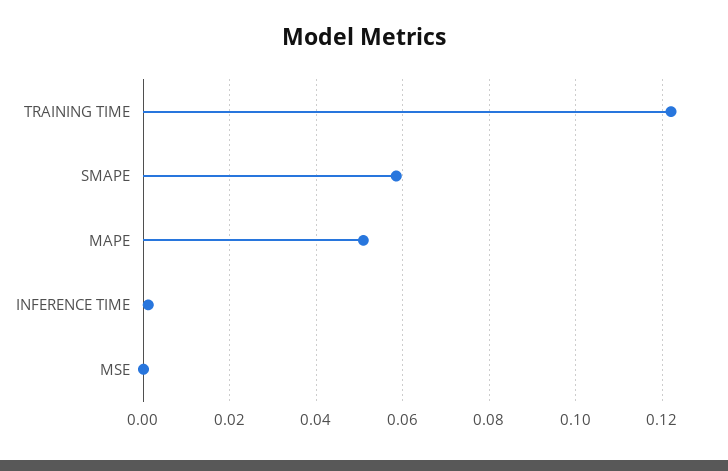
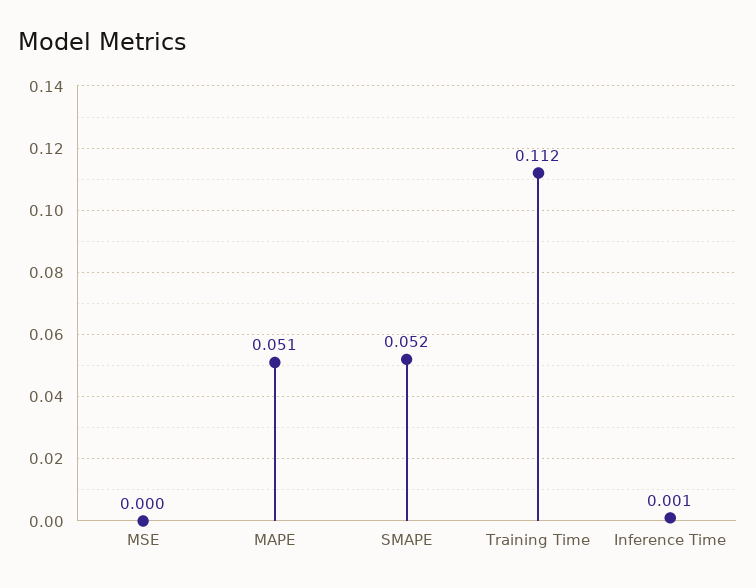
  {
-   "TRAINING TIME": 0.122,
+   "TRAINING TIME": 0.112,
-   "SMAPE": 0.058,
+   "SMAPE": 0.052,
    "MAPE": 0.051,
    "INFERENCE TIME": 0.001,
    "MSE": 0
  }

